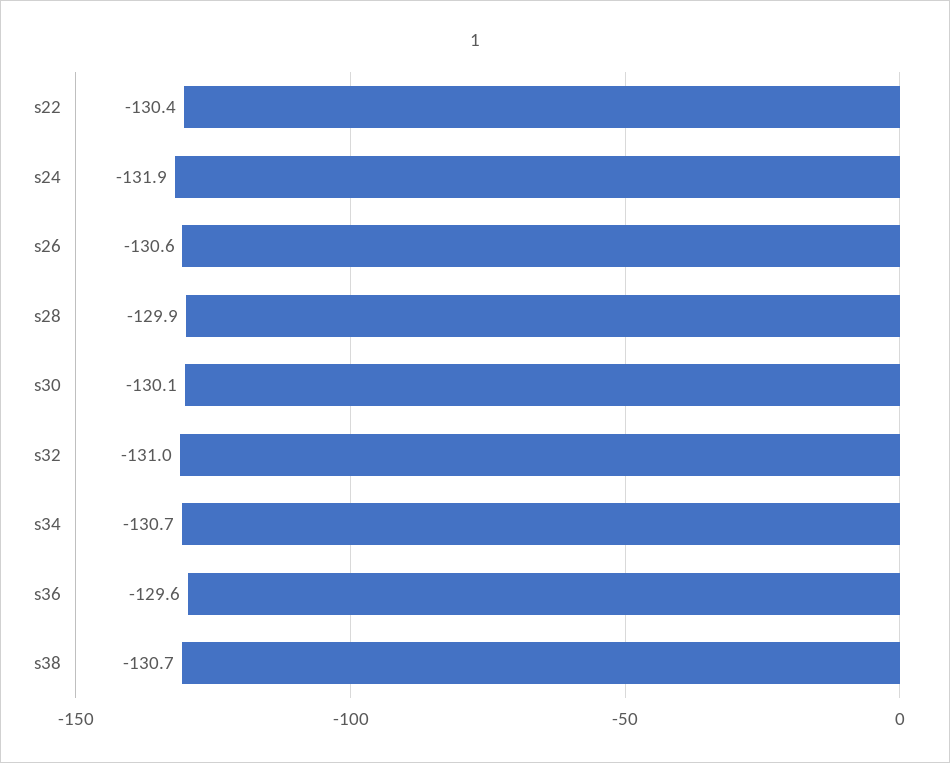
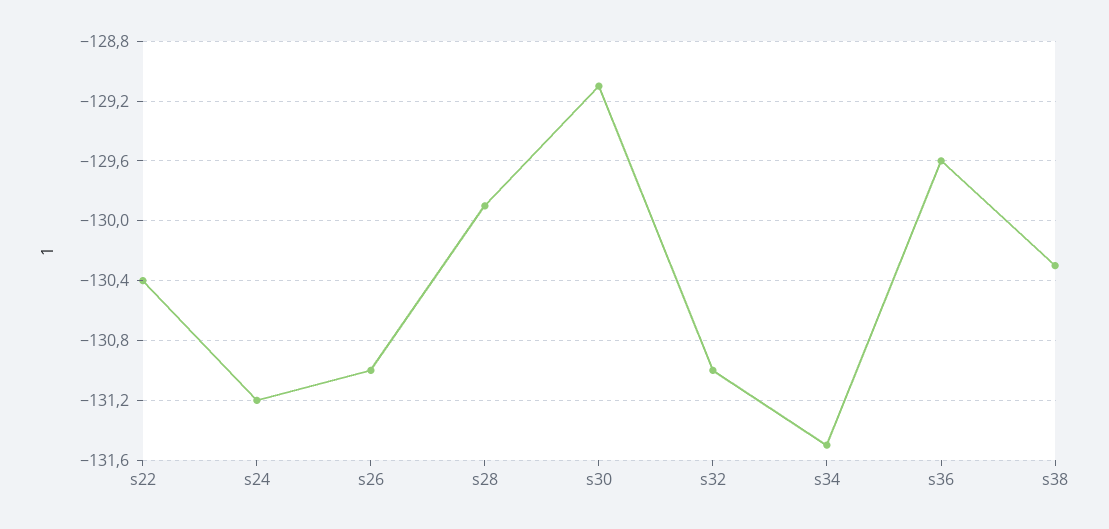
  {
    "s22": -130.4,
-   "s24": -131.9,
+   "s24": -131.2,
-   "s26": -130.6,
+   "s26": -131,
    "s28": -129.9,
-   "s30": -130.1,
+   "s30": -129.1,
    "s32": -131,
-   "s34": -130.7,
+   "s34": -131.5,
    "s36": -129.6,
-   "s38": -130.7
+   "s38": -130.3
  }

